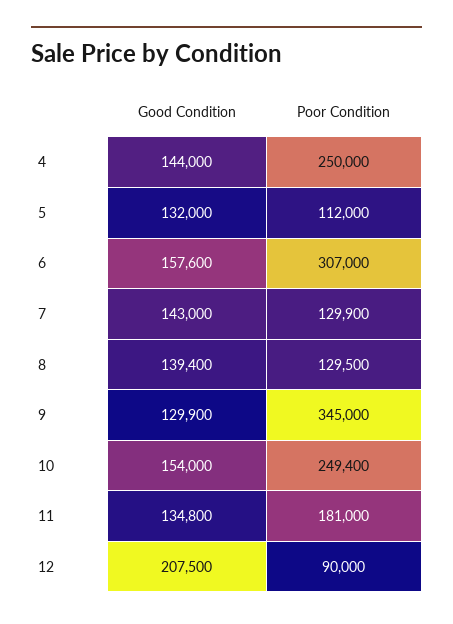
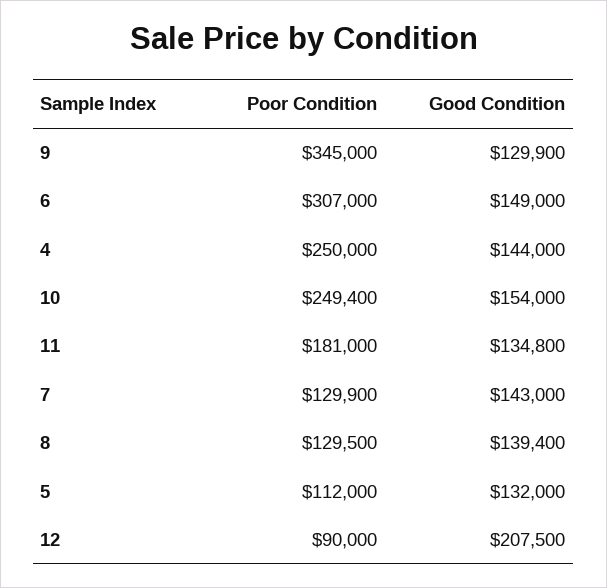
  {
    "Good Condition": {
      "4": 144000,
      "5": 132000,
-     "6": 157600,
+     "6": 149000,
      "7": 143000,
      "8": 139400,
      "9": 129900,
      "10": 154000,
      "11": 134800,
      "12": 207500
    },
    "Poor Condition": {
      "4": 250000,
      "5": 112000,
      "6": 307000,
      "7": 129900,
      "8": 129500,
      "9": 345000,
      "10": 249400,
      "11": 181000,
      "12": 90000
    }
  }

